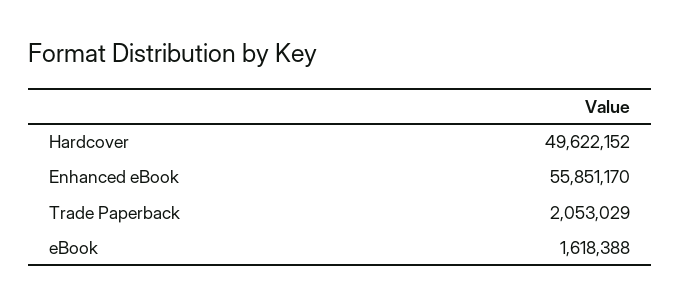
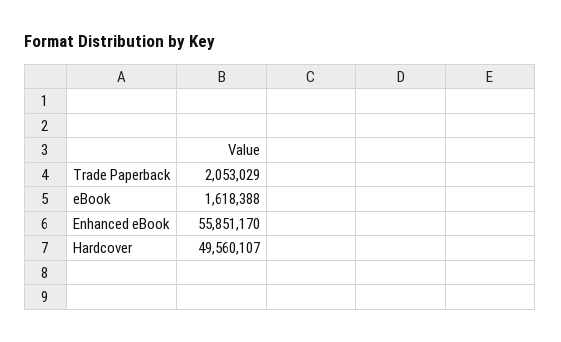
  {
-   "Hardcover": 49622152,
+   "Hardcover": 49560107,
    "Enhanced eBook": 55851170,
    "Trade Paperback": 2053029,
    "eBook": 1618388
  }

